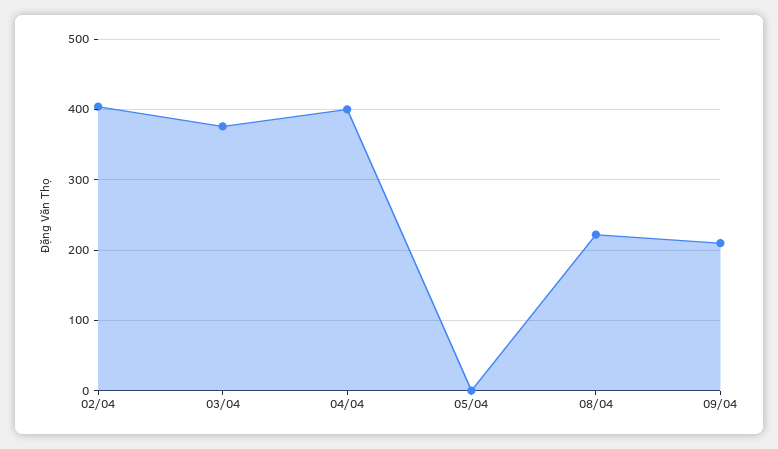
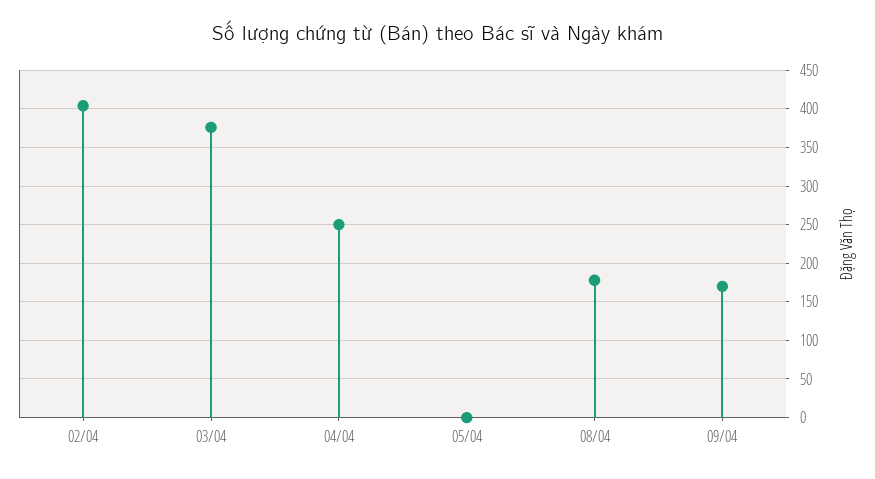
  {
    "02/04": 400,
    "03/04": 380,
-   "04/04": 400,
+   "04/04": 250,
    "05/04": 0,
-   "08/04": 220,
+   "08/04": 180,
-   "09/04": 210
+   "09/04": 170
  }

